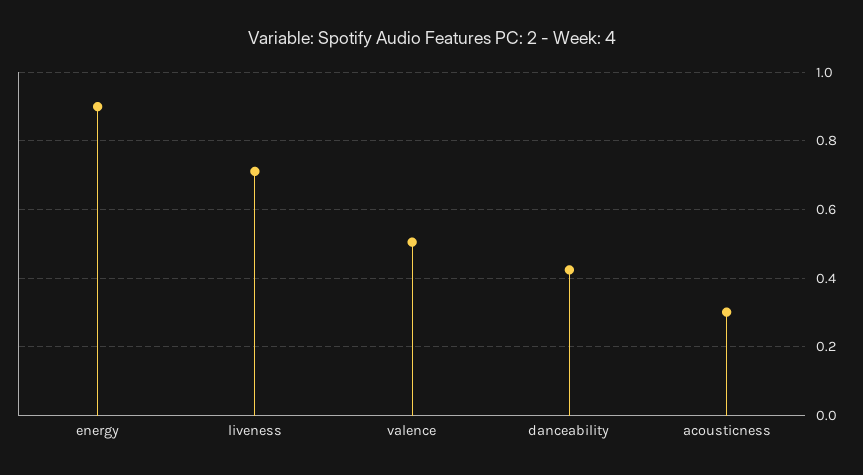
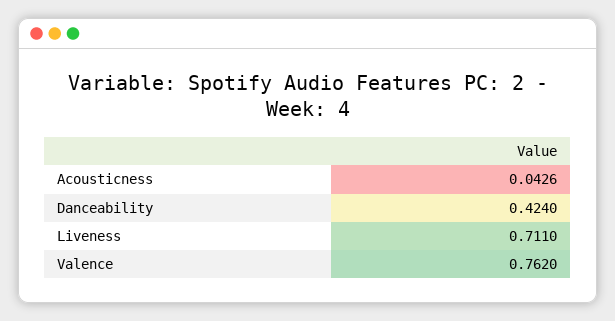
  {
-   "energy": 0.9,
    "liveness": 0.711,
-   "valence": 0.5,
+   "valence": 0.762,
    "danceability": 0.424,
-   "acousticness": 0.3
+   "acousticness": 0.0426
  }

